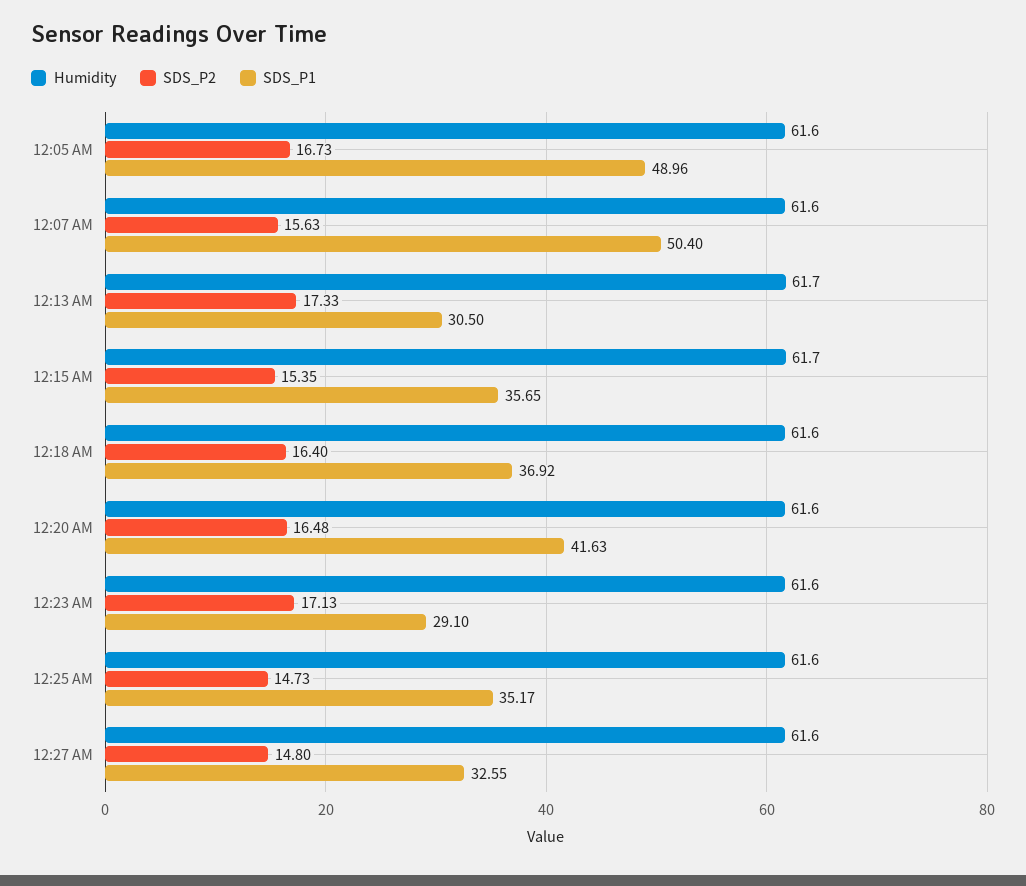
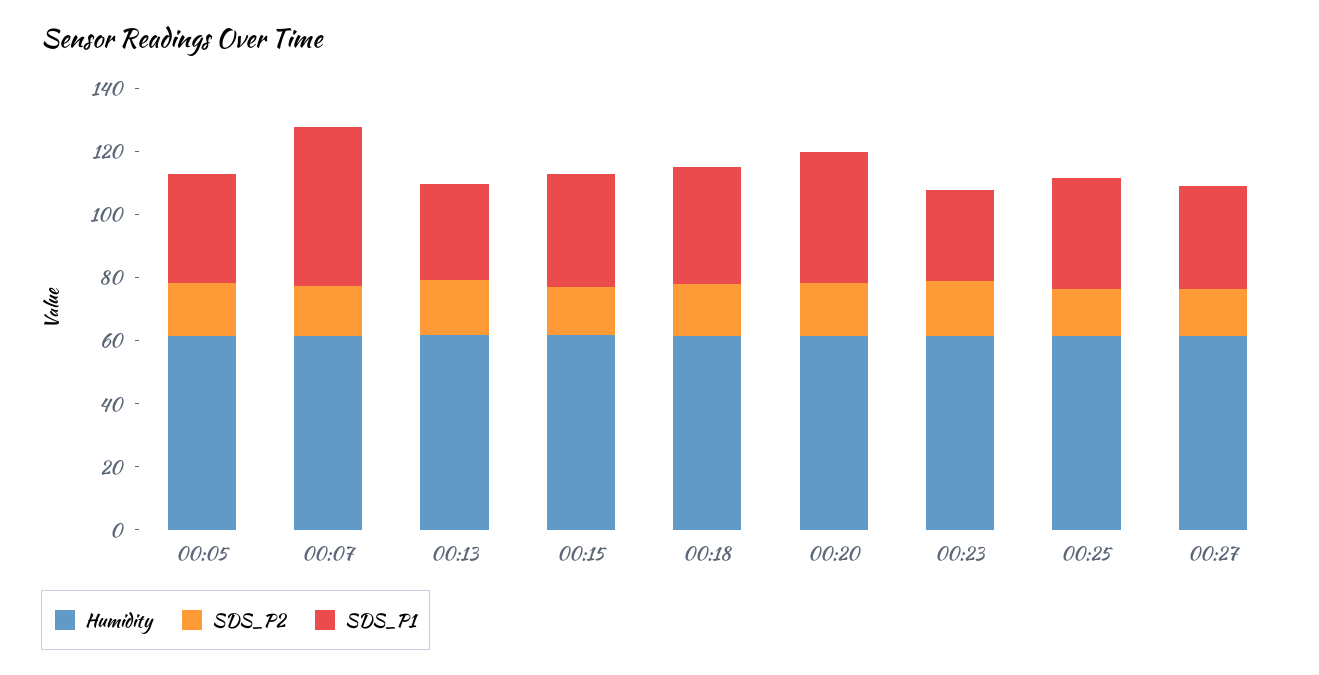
  {
    "Humidity": {
      "12:05 AM": 61.6,
      "12:07 AM": 61.6,
      "12:13 AM": 61.7,
      "12:15 AM": 61.7,
      "12:18 AM": 61.6,
      "12:20 AM": 61.6,
      "12:23 AM": 61.6,
      "12:25 AM": 61.6,
      "12:27 AM": 61.6
    },
    "SDS_P2": {
      "12:05 AM": 16.73,
      "12:07 AM": 15.63,
      "12:13 AM": 17.33,
      "12:15 AM": 15.35,
      "12:18 AM": 16.4,
      "12:20 AM": 16.48,
      "12:23 AM": 17.13,
      "12:25 AM": 14.73,
      "12:27 AM": 14.8
    },
    "SDS_P1": {
-     "12:05 AM": 48.96,
+     "12:05 AM": 35,
      "12:07 AM": 50.4,
      "12:13 AM": 30.5,
      "12:15 AM": 35.65,
      "12:18 AM": 36.92,
      "12:20 AM": 41.63,
      "12:23 AM": 29.1,
      "12:25 AM": 35.17,
      "12:27 AM": 32.55
    }
  }

